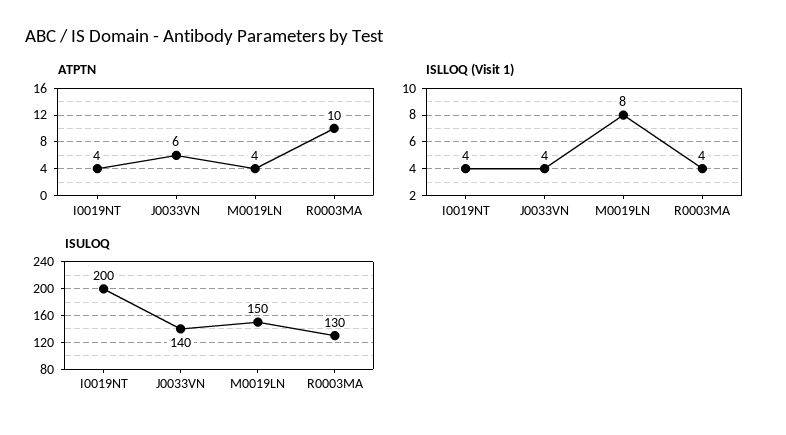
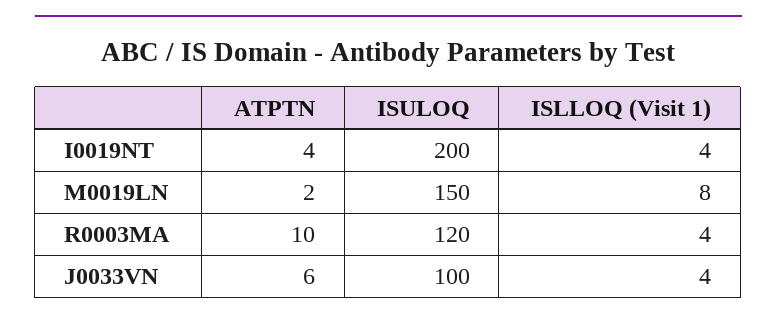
  {
    "ATPTN": {
      "I0019NT": 4,
      "J0033VN": 6,
-     "M0019LN": 4,
+     "M0019LN": 2,
      "R0003MA": 10
    },
    "ISLLOQ (Visit 1)": {
      "I0019NT": 4,
      "J0033VN": 4,
      "M0019LN": 8,
      "R0003MA": 4
    },
    "ISULOQ": {
      "I0019NT": 200,
-     "J0033VN": 140,
+     "J0033VN": 100,
      "M0019LN": 150,
-     "R0003MA": 130
+     "R0003MA": 120
    }
  }

